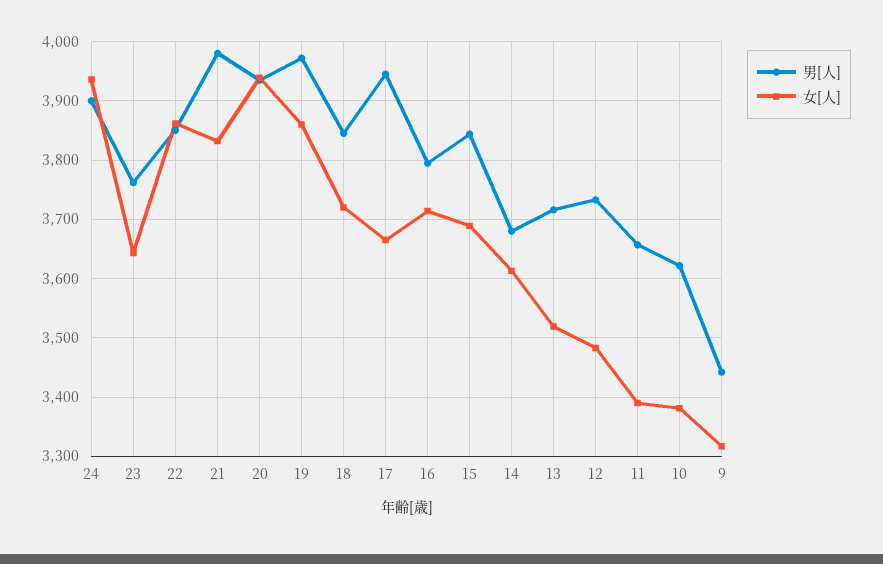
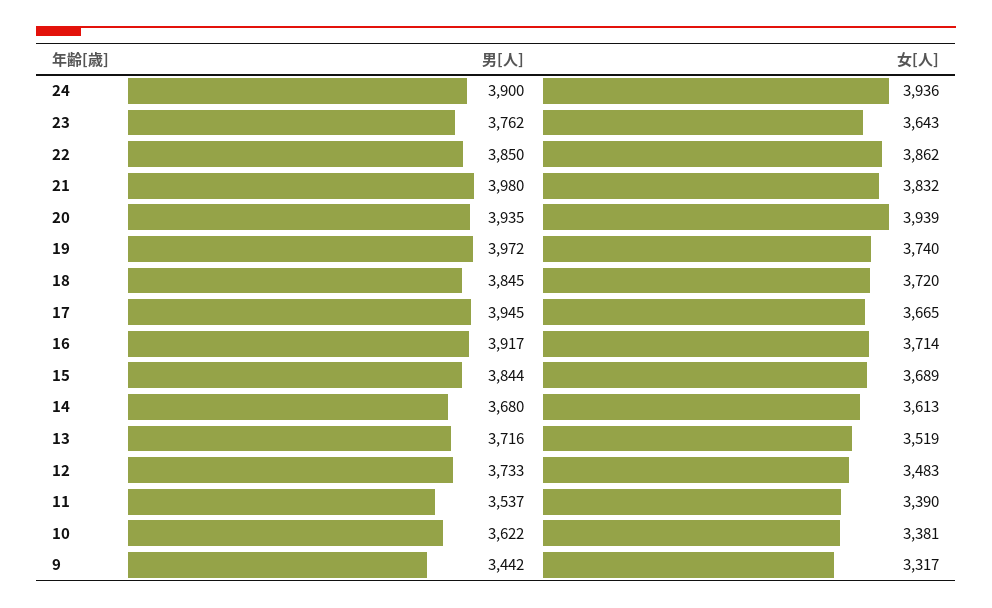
  {
    "男[人]": {
      "24": 3900,
      "23": 3762,
      "22": 3850,
      "21": 3980,
      "20": 3935,
      "19": 3972,
      "18": 3845,
      "17": 3945,
-     "16": 3800,
+     "16": 3917,
      "15": 3844,
      "14": 3680,
      "13": 3716,
      "12": 3733,
-     "11": 3660,
+     "11": 3537,
      "10": 3622,
      "9": 3442
    },
    "女[人]": {
      "24": 3936,
      "23": 3643,
      "22": 3862,
      "21": 3832,
      "20": 3939,
-     "19": 3860,
+     "19": 3740,
      "18": 3720,
      "17": 3665,
      "16": 3714,
      "15": 3689,
      "14": 3613,
      "13": 3519,
      "12": 3483,
      "11": 3390,
      "10": 3381,
      "9": 3317
    }
  }

